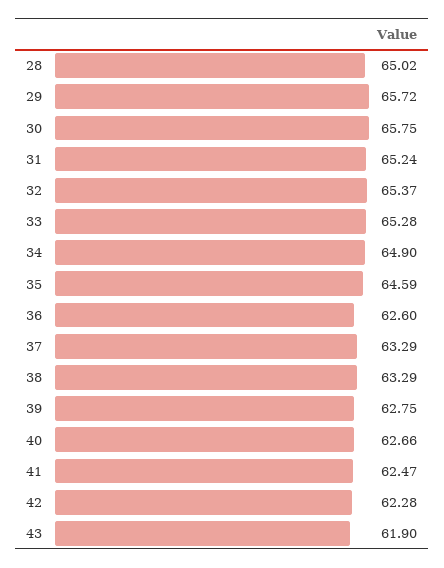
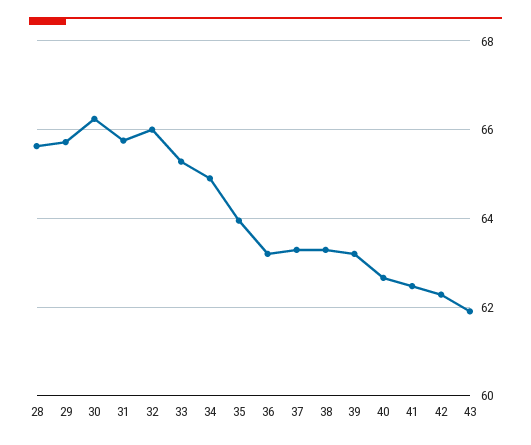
  {
-   "28": 65.02,
+   "28": 65.6,
    "29": 65.72,
-   "30": 65.75,
+   "30": 66.2,
-   "31": 65.24,
+   "31": 65.8,
-   "32": 65.37,
+   "32": 66,
    "33": 65.28,
    "34": 64.9,
-   "35": 64.59,
+   "35": 64,
-   "36": 62.6,
+   "36": 63.2,
    "37": 63.29,
    "38": 63.29,
-   "39": 62.75,
+   "39": 63.2,
    "40": 62.66,
    "41": 62.47,
    "42": 62.28,
    "43": 61.9
  }

